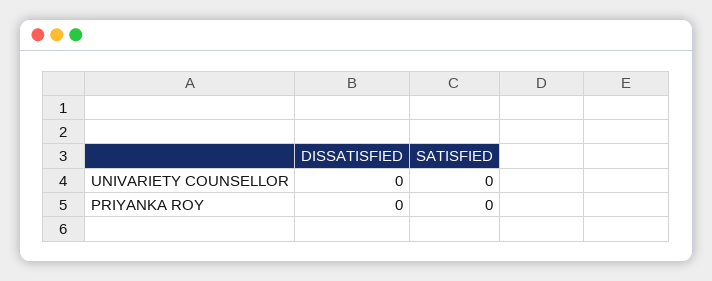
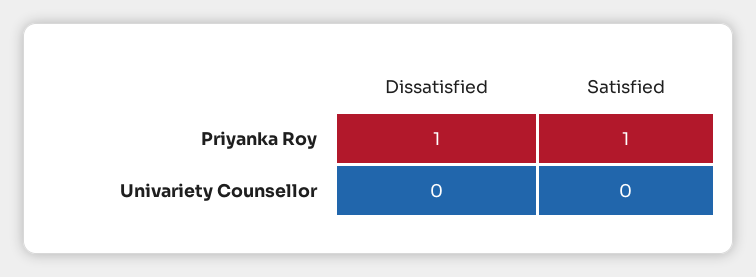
  {
    "DISSATISFIED": {
      "UNIVARIETY COUNSELLOR": 0,
-     "PRIYANKA ROY": 0
+     "PRIYANKA ROY": 1
    },
    "SATISFIED": {
      "UNIVARIETY COUNSELLOR": 0,
-     "PRIYANKA ROY": 0
+     "PRIYANKA ROY": 1
    }
  }

